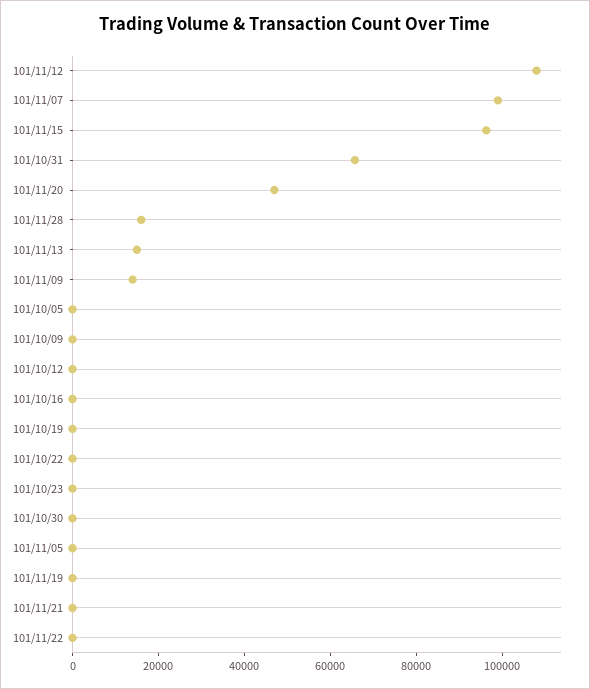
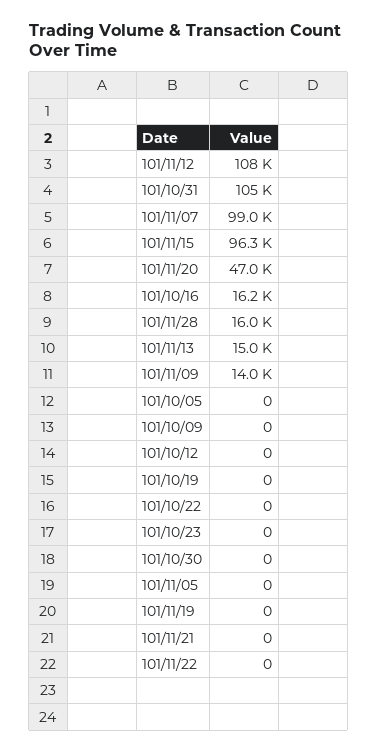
  {
    "101/11/12": 108000,
    "101/11/07": 99000,
    "101/11/15": 96300,
-   "101/10/31": 65000,
+   "101/10/31": 105000,
    "101/11/20": 47000,
    "101/11/28": 16000,
    "101/11/13": 15000,
    "101/11/09": 14000,
    "101/10/05": 0,
    "101/10/09": 0,
    "101/10/12": 0,
-   "101/10/16": 0,
+   "101/10/16": 16200,
    "101/10/19": 0,
    "101/10/22": 0,
    "101/10/23": 0,
    "101/10/30": 0,
    "101/11/05": 0,
    "101/11/19": 0,
    "101/11/21": 0,
    "101/11/22": 0
  }

